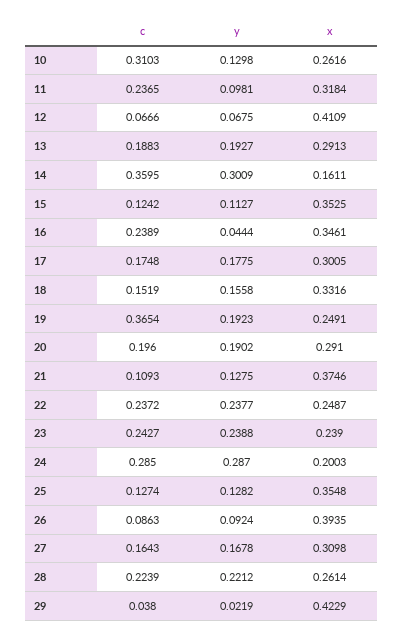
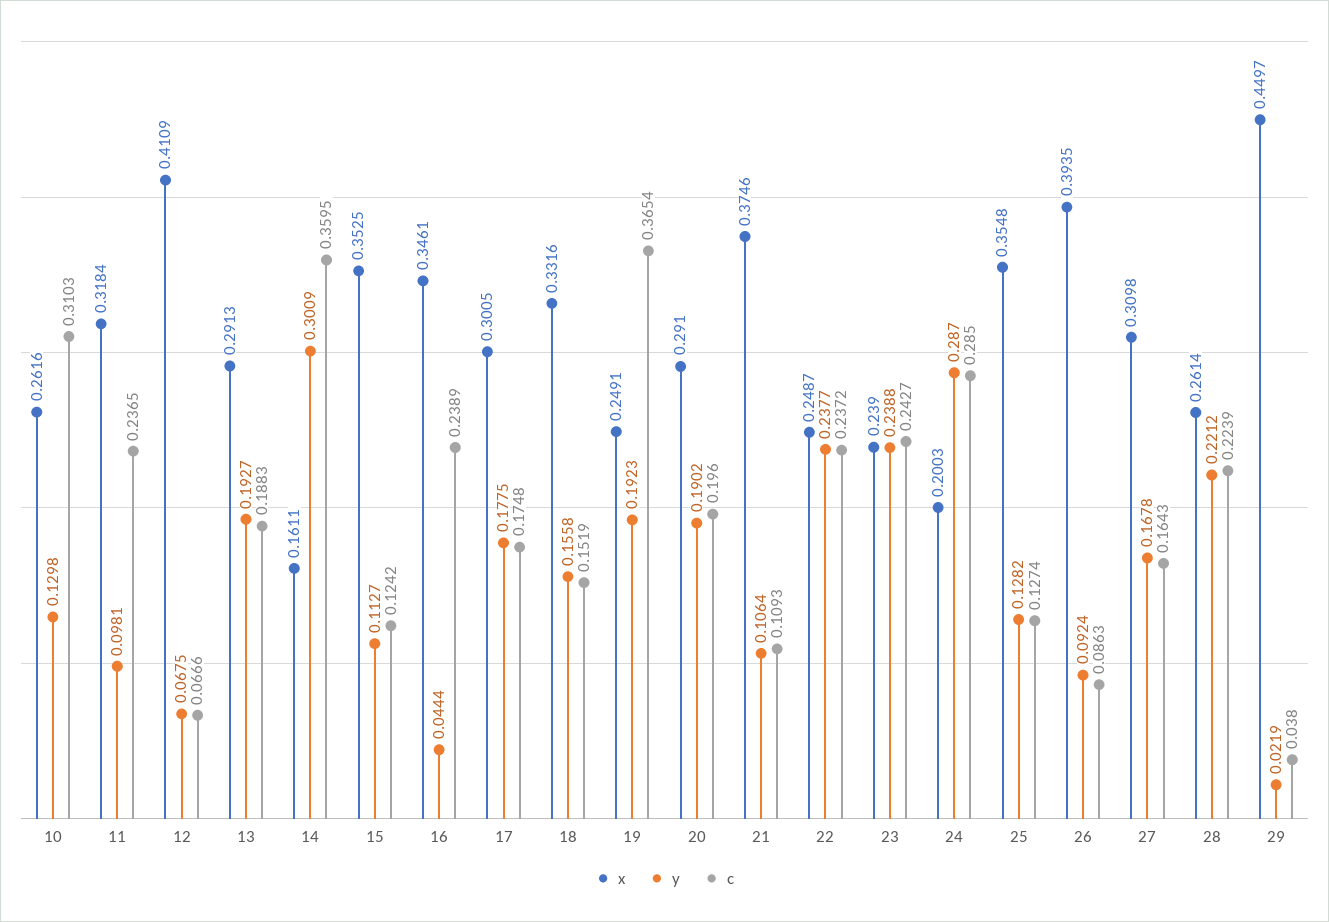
  {
    "c": {
      "10": 0.3103,
      "11": 0.2365,
      "12": 0.0666,
      "13": 0.1883,
      "14": 0.3595,
      "15": 0.1242,
      "16": 0.2389,
      "17": 0.1748,
      "18": 0.1519,
      "19": 0.3654,
      "20": 0.196,
      "21": 0.1093,
      "22": 0.2372,
      "23": 0.2427,
      "24": 0.285,
      "25": 0.1274,
      "26": 0.0863,
      "27": 0.1643,
      "28": 0.2239,
      "29": 0.038
    },
    "y": {
      "10": 0.1298,
      "11": 0.0981,
      "12": 0.0675,
      "13": 0.1927,
      "14": 0.3009,
      "15": 0.1127,
      "16": 0.0444,
      "17": 0.1775,
      "18": 0.1558,
      "19": 0.1923,
      "20": 0.1902,
-     "21": 0.1275,
+     "21": 0.1064,
      "22": 0.2377,
      "23": 0.2388,
      "24": 0.287,
      "25": 0.1282,
      "26": 0.0924,
      "27": 0.1678,
      "28": 0.2212,
      "29": 0.0219
    },
    "x": {
      "10": 0.2616,
      "11": 0.3184,
      "12": 0.4109,
      "13": 0.2913,
      "14": 0.1611,
      "15": 0.3525,
      "16": 0.3461,
      "17": 0.3005,
      "18": 0.3316,
      "19": 0.2491,
      "20": 0.291,
      "21": 0.3746,
      "22": 0.2487,
      "23": 0.239,
      "24": 0.2003,
      "25": 0.3548,
      "26": 0.3935,
      "27": 0.3098,
      "28": 0.2614,
-     "29": 0.4229
+     "29": 0.4497
    }
  }

